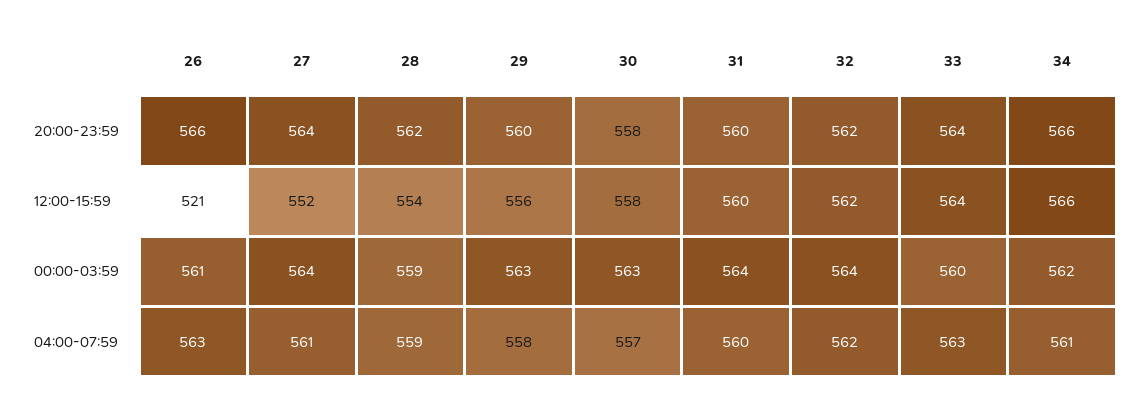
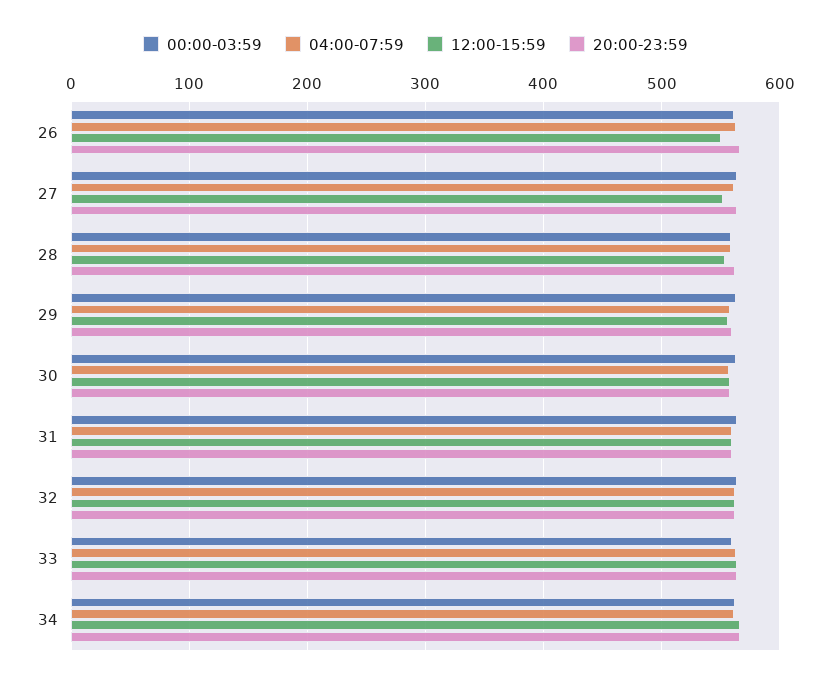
  {
    "20:00-23:59": {
      "26": 566,
      "27": 564,
      "28": 562,
      "29": 560,
      "30": 558,
      "31": 560,
      "32": 562,
      "33": 564,
      "34": 566
    },
    "12:00-15:59": {
-     "26": 521,
+     "26": 550,
      "27": 552,
      "28": 554,
      "29": 556,
      "30": 558,
      "31": 560,
      "32": 562,
      "33": 564,
      "34": 566
    },
    "00:00-03:59": {
      "26": 561,
      "27": 564,
      "28": 559,
      "29": 563,
      "30": 563,
      "31": 564,
      "32": 564,
      "33": 560,
      "34": 562
    },
    "04:00-07:59": {
      "26": 563,
      "27": 561,
      "28": 559,
      "29": 558,
      "30": 557,
      "31": 560,
      "32": 562,
      "33": 563,
      "34": 561
    }
  }

